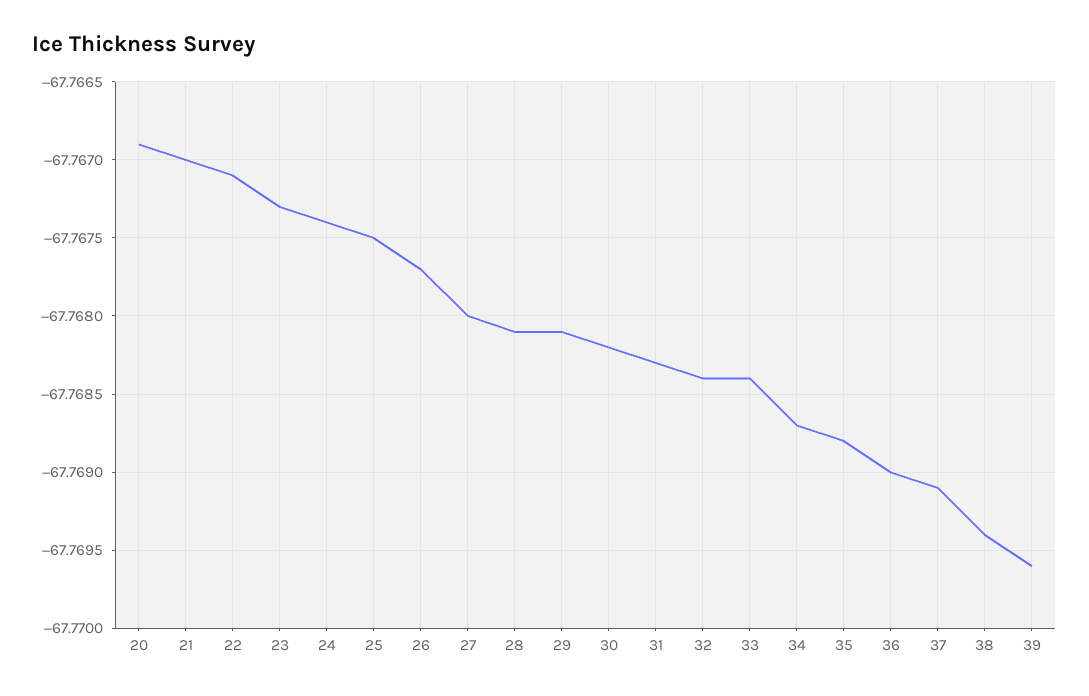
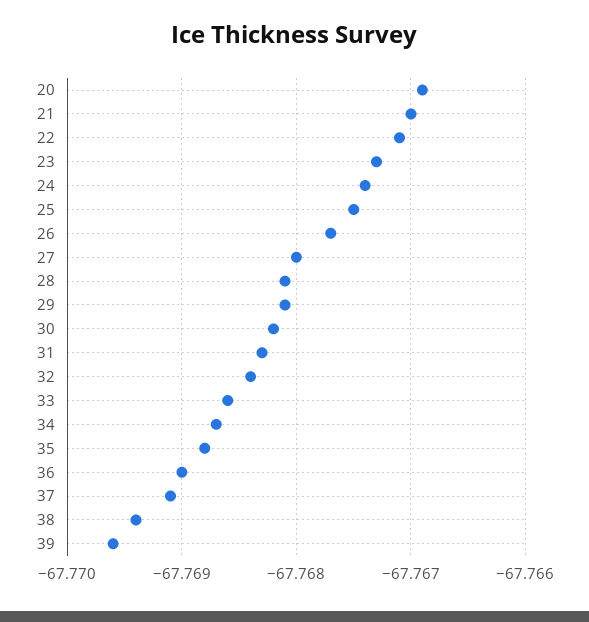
  {
    "20": -67.7669,
    "21": -67.767,
    "22": -67.7671,
    "23": -67.7673,
    "24": -67.7674,
    "25": -67.7675,
    "26": -67.7677,
    "27": -67.768,
    "28": -67.7681,
    "29": -67.7681,
    "30": -67.7682,
    "31": -67.7683,
    "32": -67.7684,
-   "33": -67.7684,
+   "33": -67.7686,
    "34": -67.7687,
    "35": -67.7688,
    "36": -67.769,
    "37": -67.7691,
    "38": -67.7694,
    "39": -67.7696
  }

